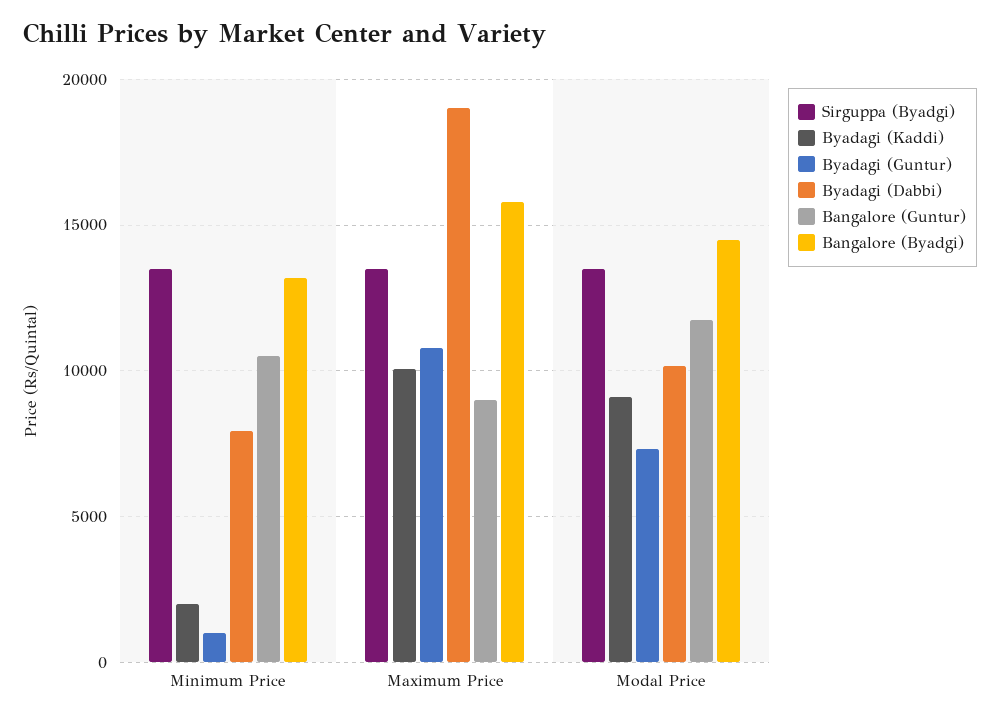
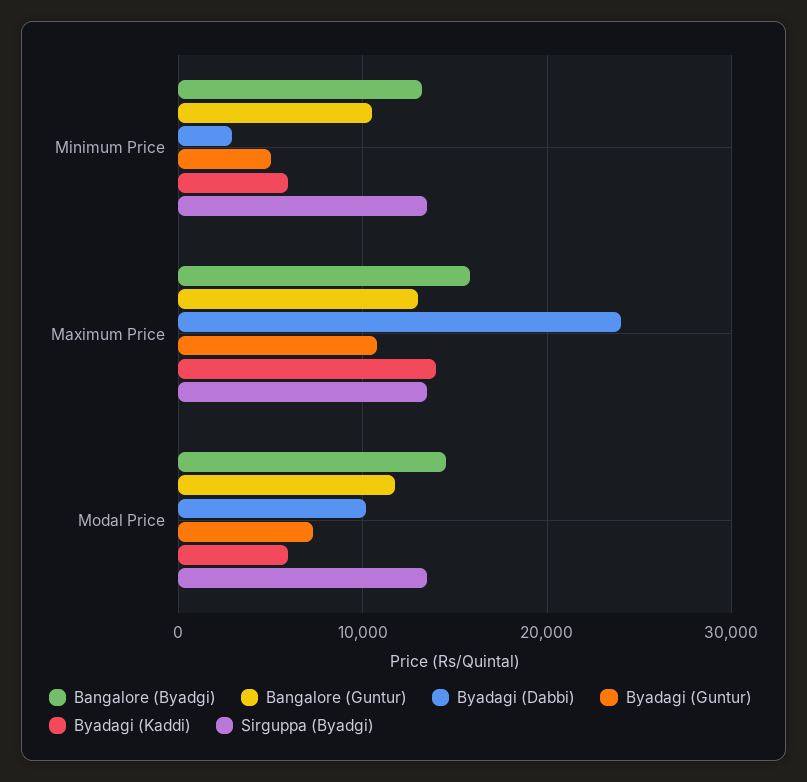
  {
    "Sirguppa (Byadgi)": {
      "Minimum Price": 13500,
      "Maximum Price": 13500,
      "Modal Price": 13500
    },
    "Byadagi (Kaddi)": {
-     "Minimum Price": 2000,
+     "Minimum Price": 6000,
-     "Maximum Price": 10000,
+     "Maximum Price": 14000,
-     "Modal Price": 9000
+     "Modal Price": 6000
    },
    "Byadagi (Guntur)": {
-     "Minimum Price": 1000,
+     "Minimum Price": 5000,
      "Maximum Price": 11000,
      "Modal Price": 7500
    },
    "Byadagi (Dabbi)": {
-     "Minimum Price": 8000,
+     "Minimum Price": 3000,
-     "Maximum Price": 19000,
+     "Maximum Price": 24000,
      "Modal Price": 10000
    },
    "Bangalore (Guntur)": {
      "Minimum Price": 10500,
-     "Maximum Price": 9000,
+     "Maximum Price": 13000,
      "Modal Price": 12000
    },
    "Bangalore (Byadgi)": {
      "Minimum Price": 13000,
      "Maximum Price": 16000,
      "Modal Price": 14500
    }
  }

